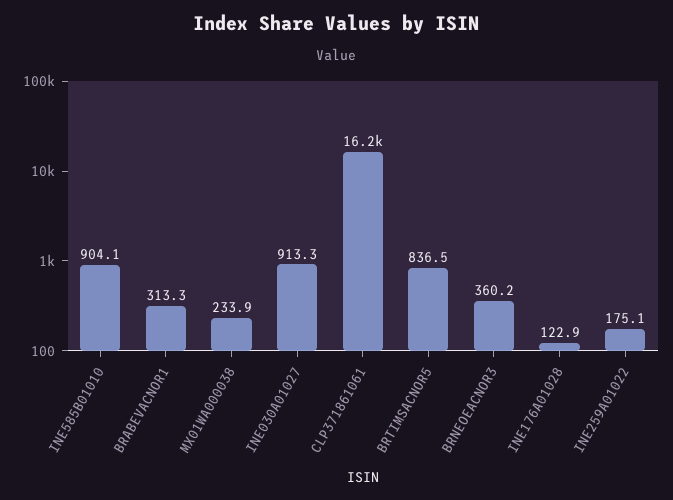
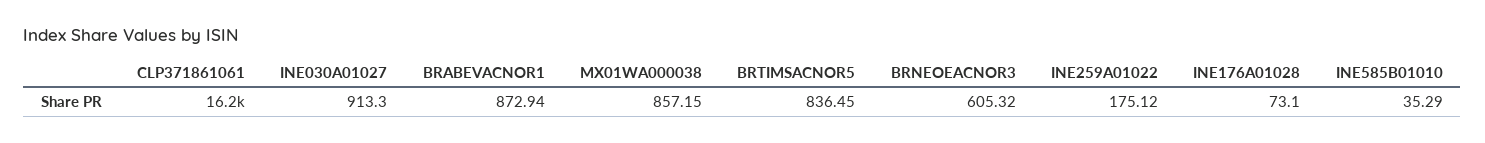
  {
-   "INE585B01010": 904.1,
+   "INE585B01010": 35.29,
-   "BRABEVACNOR1": 313.3,
+   "BRABEVACNOR1": 872.94,
-   "MX01WA000038": 233.9,
+   "MX01WA000038": 857.15,
    "INE030A01027": 913.3,
    "CLP371861061": 16200,
    "BRTIMSACNOR5": 836.45,
-   "BRNEOEACNOR3": 360.2,
+   "BRNEOEACNOR3": 605.32,
-   "INE176A01028": 122.9,
+   "INE176A01028": 73.1,
    "INE259A01022": 175.12
  }

